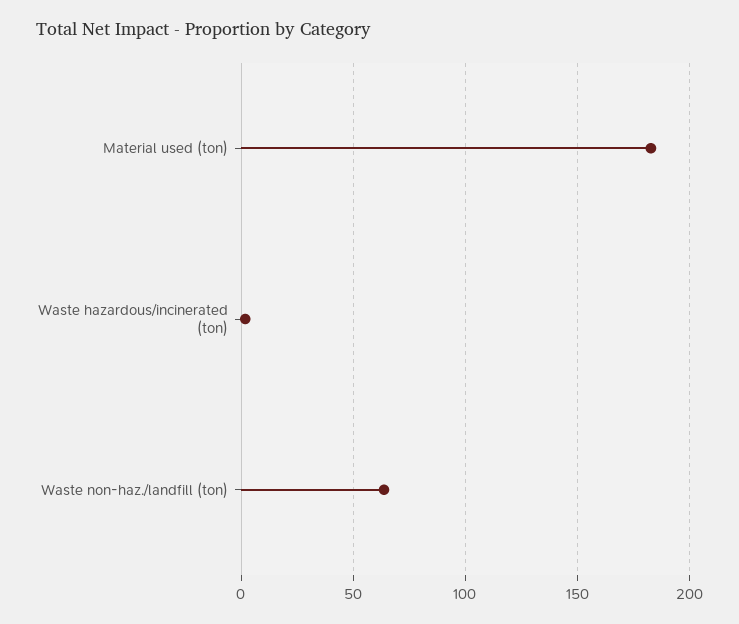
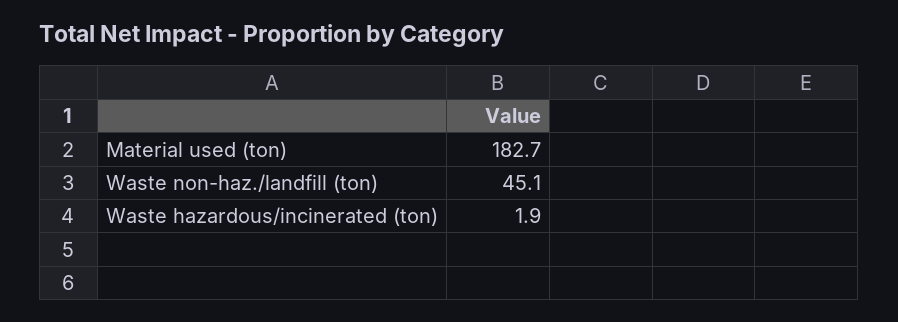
  {
    "Material used (ton)": 182.7,
    "Waste hazardous/incinerated (ton)": 1.9,
-   "Waste non-haz./landfill (ton)": 65
+   "Waste non-haz./landfill (ton)": 45.1
  }

